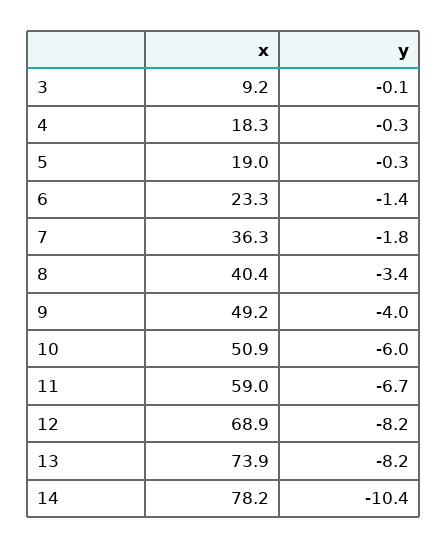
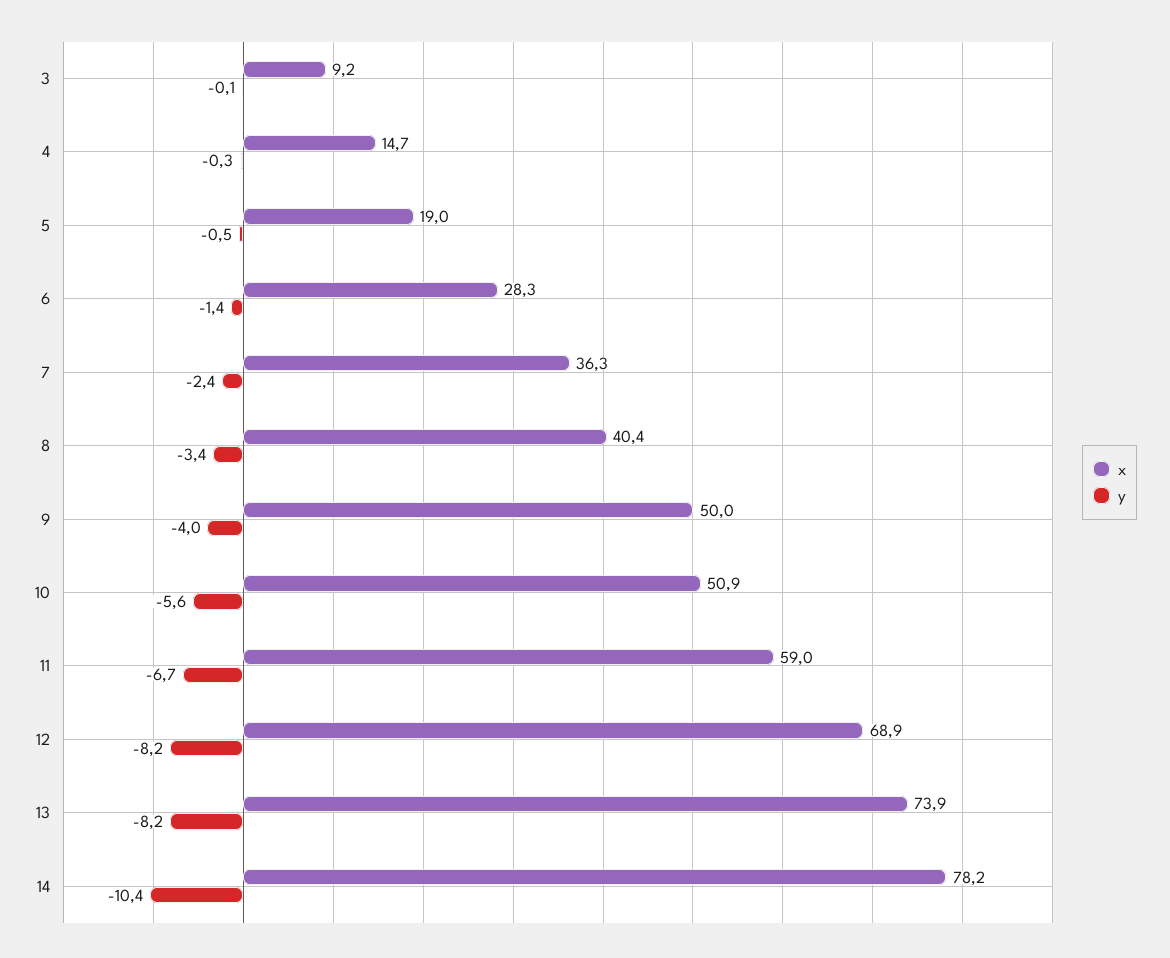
  {
    "x": {
      "3": 9.2,
-     "4": 18.3,
+     "4": 14.7,
      "5": 19,
-     "6": 23.3,
+     "6": 28.3,
      "7": 36.3,
      "8": 40.4,
-     "9": 49.2,
+     "9": 50,
      "10": 50.9,
      "11": 59,
      "12": 68.9,
      "13": 73.9,
      "14": 78.2
    },
    "y": {
      "3": -0.1,
      "4": -0.3,
-     "5": -0.3,
+     "5": -0.5,
      "6": -1.4,
-     "7": -1.8,
+     "7": -2.4,
      "8": -3.4,
      "9": -4,
-     "10": -6,
+     "10": -5.6,
      "11": -6.7,
      "12": -8.2,
      "13": -8.2,
      "14": -10.4
    }
  }

